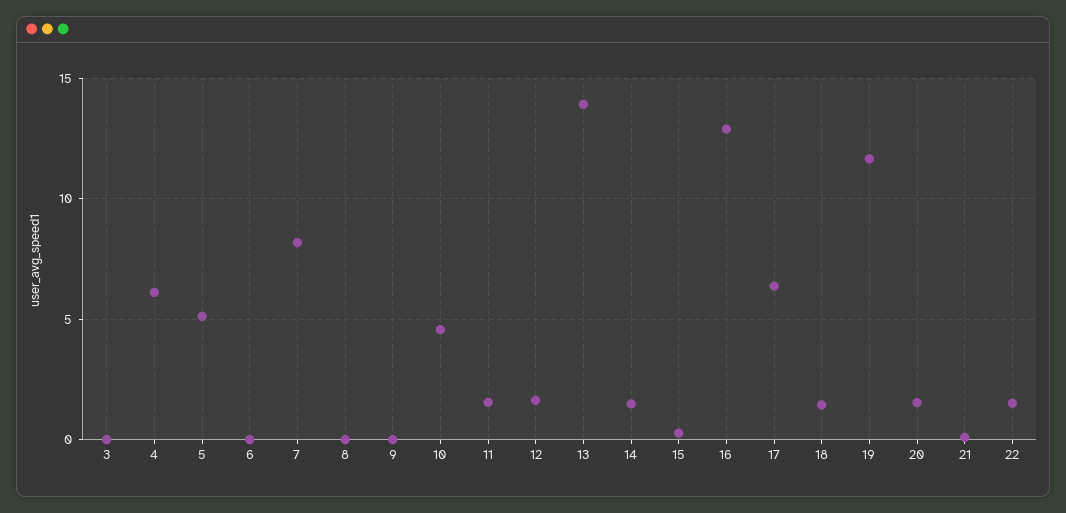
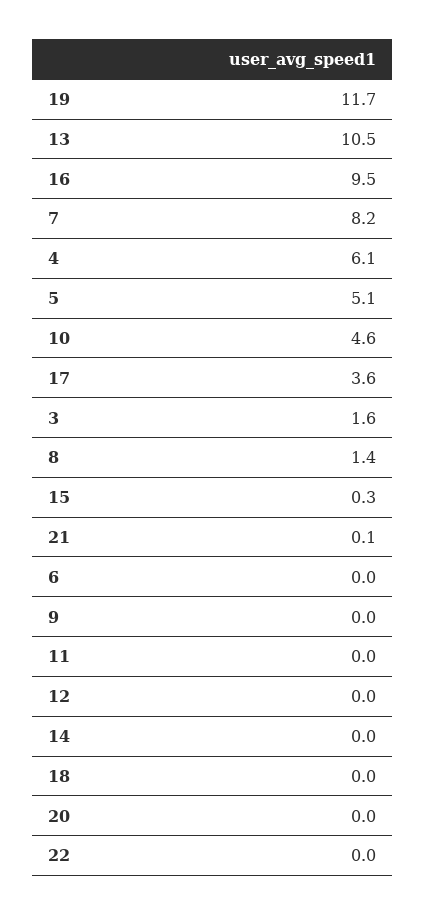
  {
-   "3": 0,
+   "3": 1.6,
    "4": 6.1,
    "5": 5.1,
    "6": 0,
    "7": 8.2,
-   "8": 0,
+   "8": 1.4,
    "9": 0,
    "10": 4.6,
-   "11": 1.5,
+   "11": 0,
-   "12": 1.5,
+   "12": 0,
-   "13": 14,
+   "13": 10.5,
-   "14": 1.5,
+   "14": 0,
    "15": 0.3,
-   "16": 13,
+   "16": 9.5,
-   "17": 6.5,
+   "17": 3.6,
-   "18": 1.5,
+   "18": 0,
    "19": 11.7,
-   "20": 1.5,
+   "20": 0,
    "21": 0.1,
-   "22": 1.5
+   "22": 0
  }

